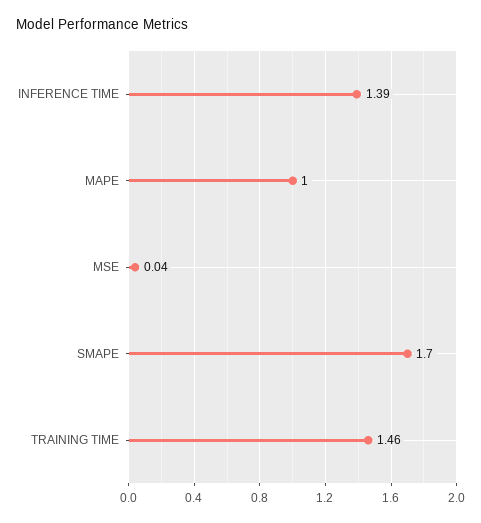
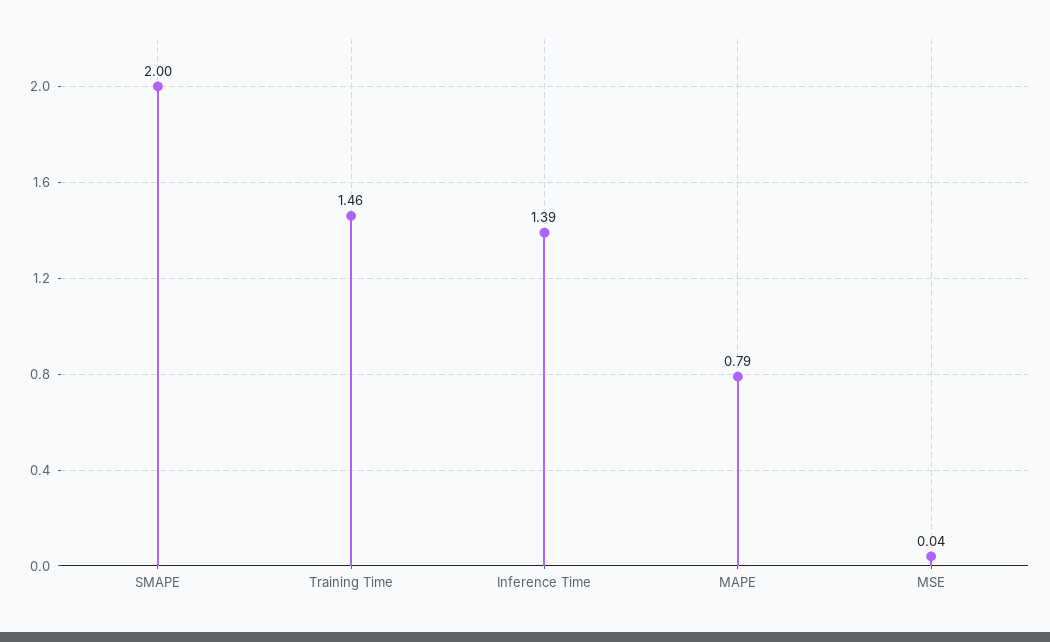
  {
    "INFERENCE TIME": 1.39,
-   "MAPE": 1,
+   "MAPE": 0.79,
    "MSE": 0.04,
-   "SMAPE": 1.7,
+   "SMAPE": 2,
    "TRAINING TIME": 1.46
  }

